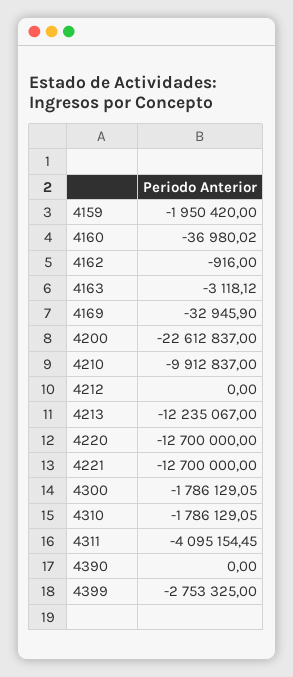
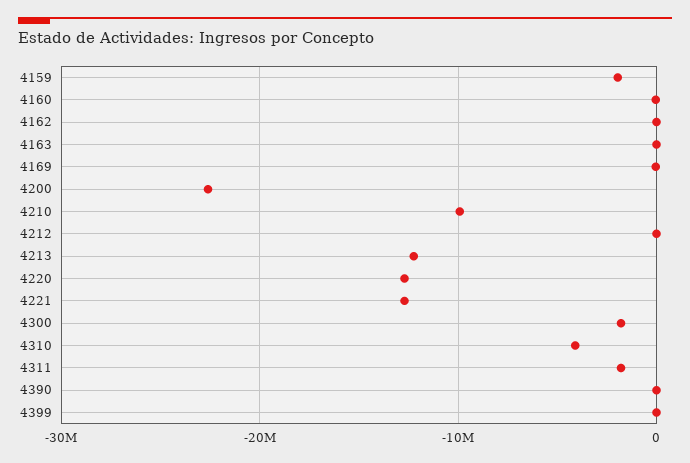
  {
    "4159": -1950420,
    "4160": -36980.02,
    "4162": -916,
    "4163": -3118.12,
    "4169": -32945.9,
    "4200": -22612837,
    "4210": -9912837,
    "4212": 0,
    "4213": -12235067,
    "4220": -12700000,
    "4221": -12700000,
    "4300": -1786129.05,
-   "4310": -1786129.05,
+   "4310": -4000000,
-   "4311": -4095154.45,
+   "4311": -2000000,
    "4390": 0,
-   "4399": -2753325
+   "4399": 0
  }

